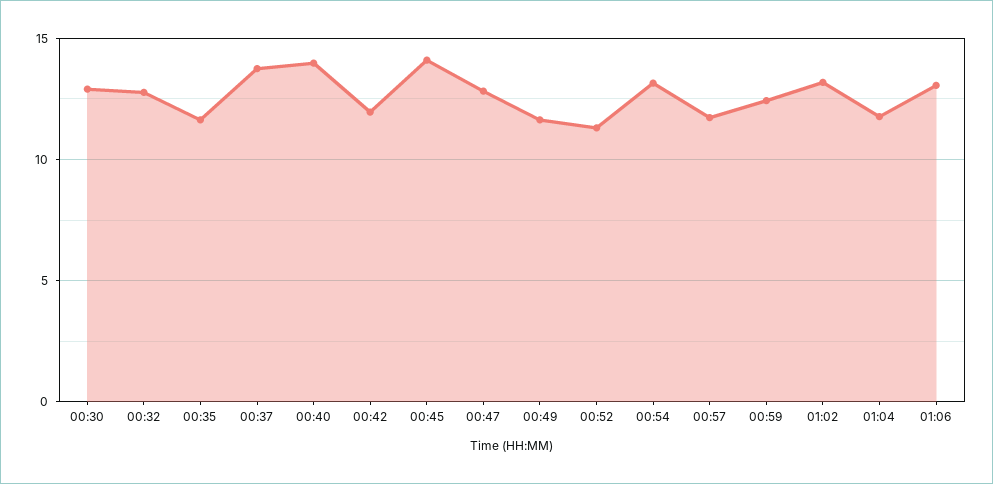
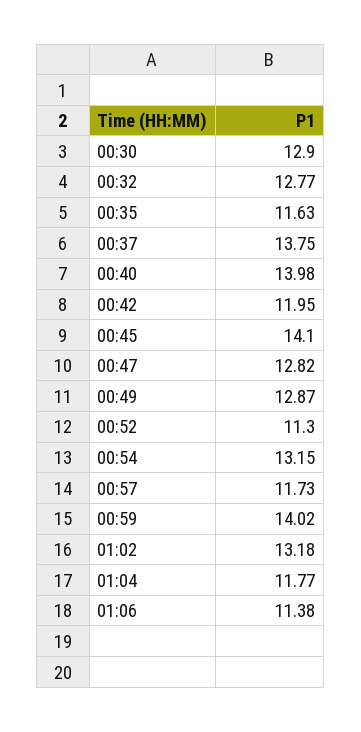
  {
    "00:30": 12.9,
    "00:32": 12.77,
    "00:35": 11.63,
    "00:37": 13.75,
    "00:40": 13.98,
    "00:42": 11.95,
    "00:45": 14.1,
    "00:47": 12.82,
-   "00:49": 11.5,
+   "00:49": 12.87,
    "00:52": 11.3,
    "00:54": 13.15,
    "00:57": 11.73,
-   "00:59": 12.5,
+   "00:59": 14.02,
    "01:02": 13.18,
    "01:04": 11.77,
-   "01:06": 13
+   "01:06": 11.38
  }

